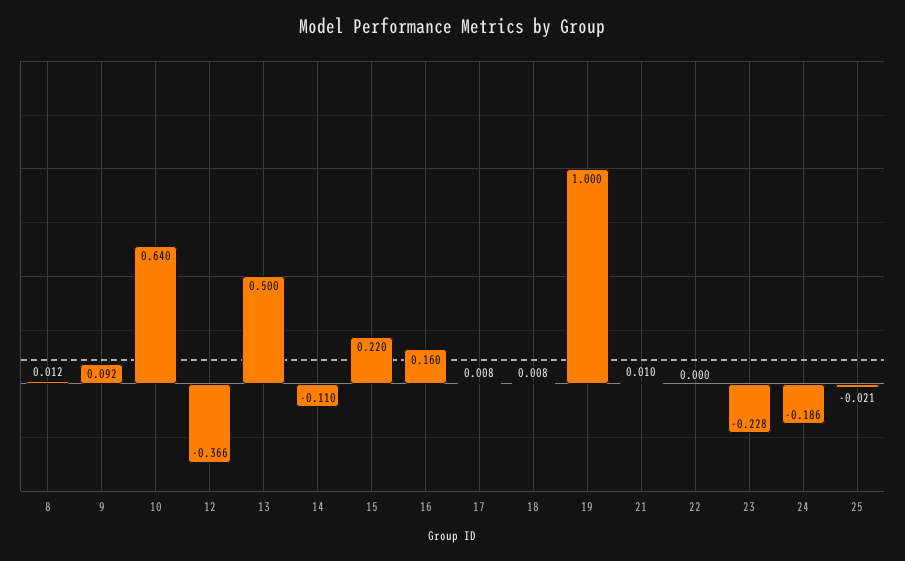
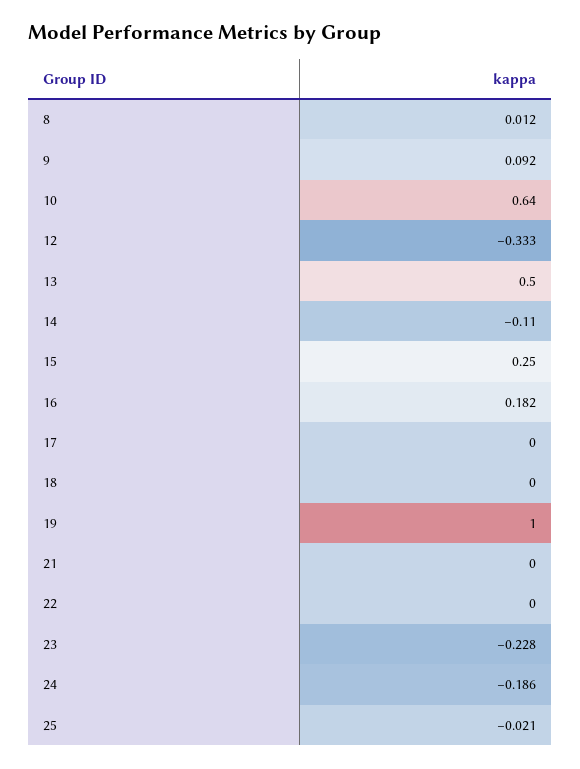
  {
    "8": 0.012,
    "9": 0.092,
    "10": 0.64,
-   "12": -0.366,
+   "12": -0.333,
    "13": 0.5,
    "14": -0.11,
-   "15": 0.22,
+   "15": 0.25,
-   "16": 0.16,
+   "16": 0.182,
-   "17": 0.008,
+   "17": 0,
-   "18": 0.008,
+   "18": 0,
    "19": 1,
-   "21": 0.01,
+   "21": 0,
    "22": 0,
    "23": -0.228,
    "24": -0.186,
    "25": -0.021
  }

